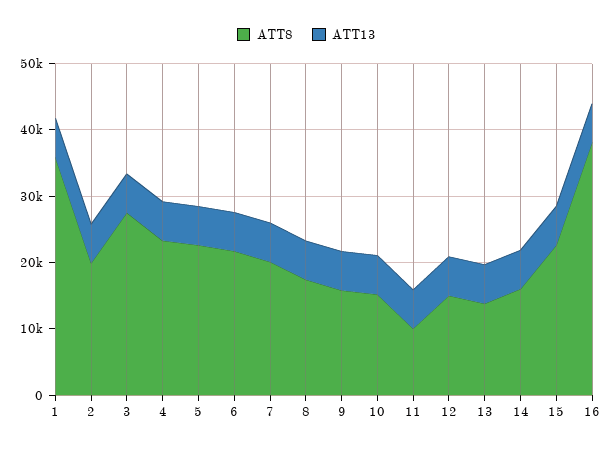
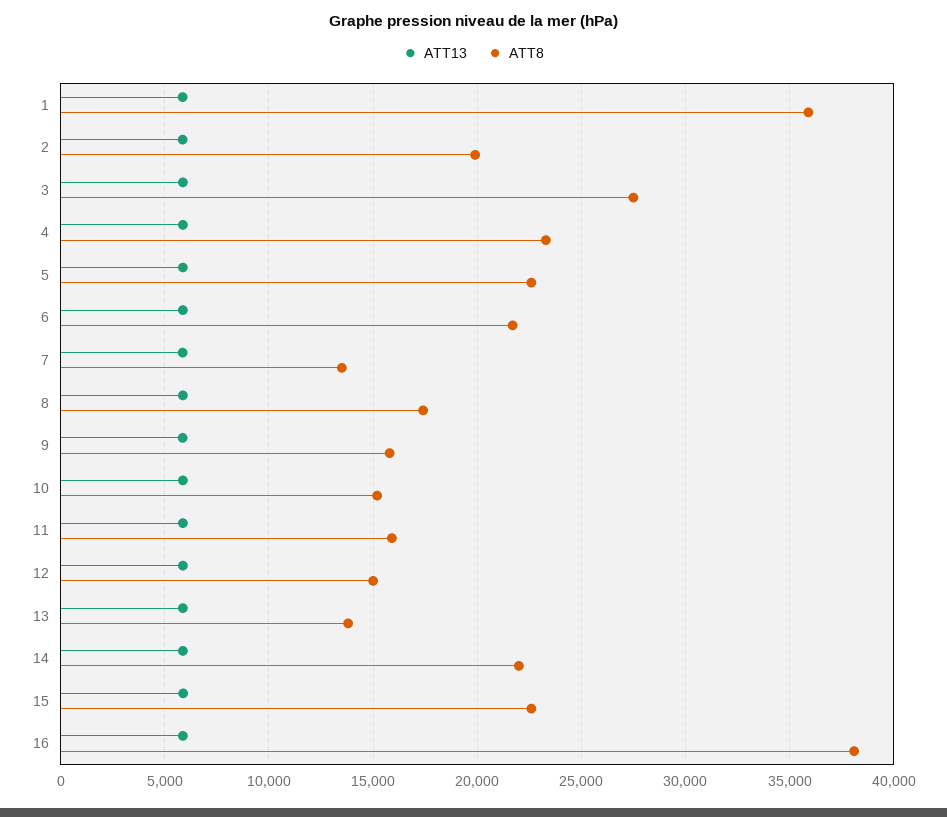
  {
    "ATT8": {
      "1": 36000,
      "2": 20000,
      "3": 27500,
      "4": 23500,
      "5": 22500,
      "6": 21500,
-     "7": 20000,
+     "7": 13500,
      "8": 17500,
      "9": 16000,
      "10": 15000,
-     "11": 10000,
+     "11": 16000,
      "12": 15000,
      "13": 14000,
-     "14": 16000,
+     "14": 22000,
      "15": 22500,
      "16": 38000
    },
    "ATT13": {
      "1": 6000,
      "2": 6000,
      "3": 6000,
      "4": 6000,
      "5": 6000,
      "6": 6000,
      "7": 6000,
      "8": 6000,
      "9": 6000,
      "10": 6000,
      "11": 6000,
      "12": 6000,
      "13": 6000,
      "14": 6000,
      "15": 6000,
      "16": 6000
    }
  }

